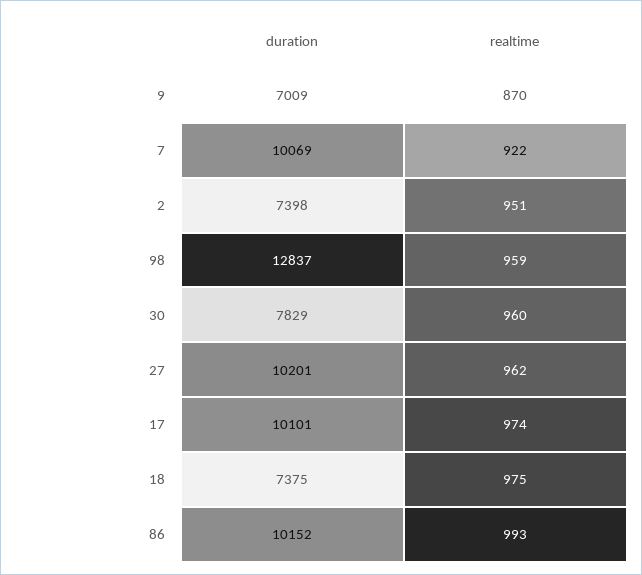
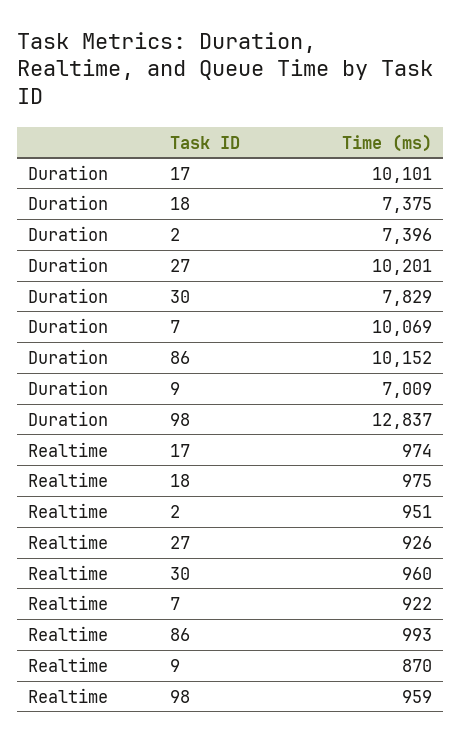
  {
    "duration": {
      "9": 7009,
      "7": 10069,
-     "2": 7398,
+     "2": 7396,
      "98": 12837,
      "30": 7829,
      "27": 10201,
      "17": 10101,
      "18": 7375,
      "86": 10152
    },
    "realtime": {
      "9": 870,
      "7": 922,
      "2": 951,
      "98": 959,
      "30": 960,
-     "27": 962,
+     "27": 926,
      "17": 974,
      "18": 975,
      "86": 993
    }
  }

